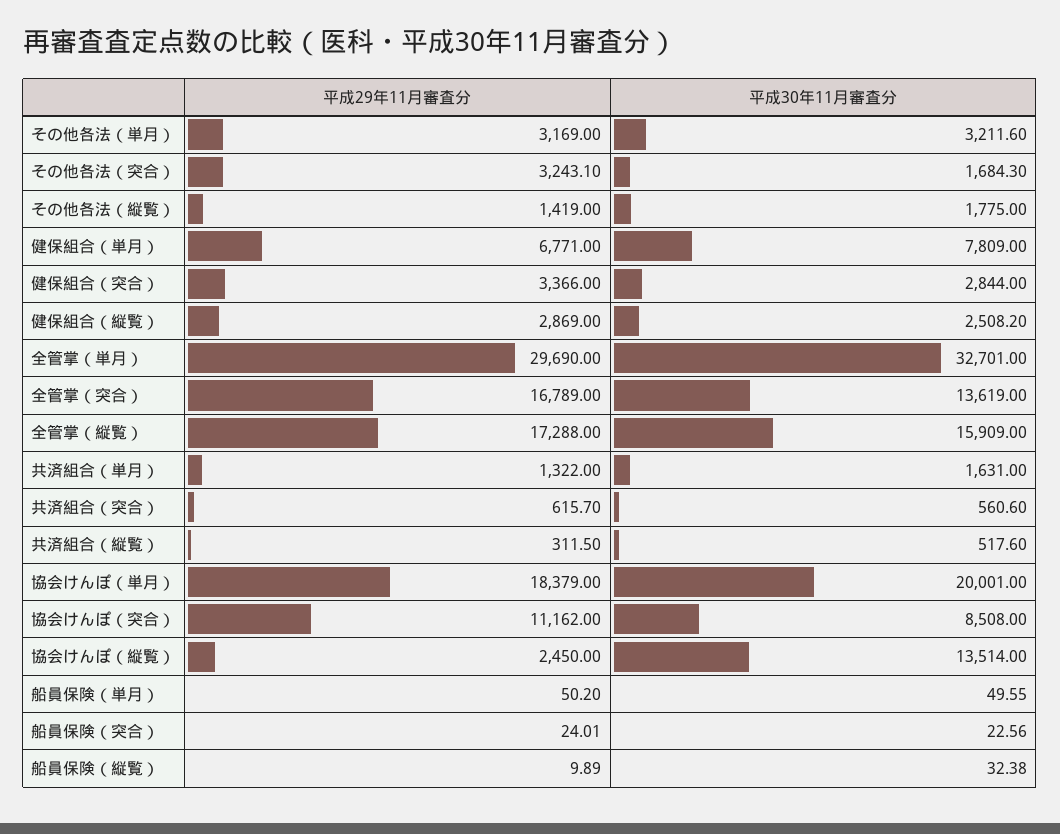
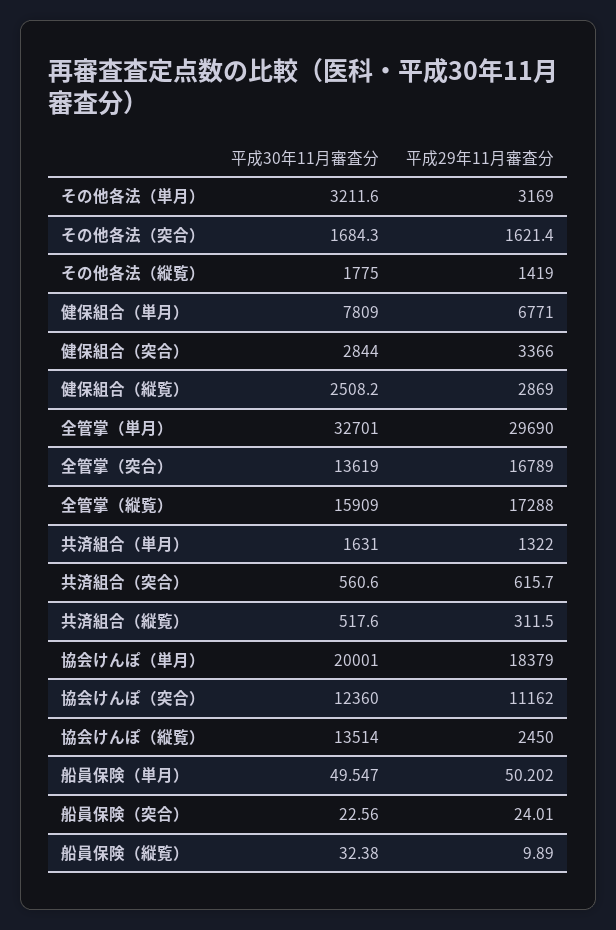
  {
    "平成29年11月審査分": {
      "その他各法（単月）": 3169,
-     "その他各法（突合）": 3243.1,
+     "その他各法（突合）": 1621.4,
      "その他各法（縦覧）": 1419,
      "健保組合（単月）": 6771,
      "健保組合（突合）": 3366,
      "健保組合（縦覧）": 2869,
      "全管掌（単月）": 29690,
      "全管掌（突合）": 16789,
      "全管掌（縦覧）": 17288,
      "共済組合（単月）": 1322,
      "共済組合（突合）": 615.7,
      "共済組合（縦覧）": 311.5,
      "協会けんぽ（単月）": 18379,
      "協会けんぽ（突合）": 11162,
      "協会けんぽ（縦覧）": 2450,
      "船員保険（単月）": 50.202,
      "船員保険（突合）": 24.01,
      "船員保険（縦覧）": 9.89
    },
    "平成30年11月審査分": {
      "その他各法（単月）": 3211.6,
      "その他各法（突合）": 1684.3,
      "その他各法（縦覧）": 1775,
      "健保組合（単月）": 7809,
      "健保組合（突合）": 2844,
      "健保組合（縦覧）": 2508.2,
      "全管掌（単月）": 32701,
      "全管掌（突合）": 13619,
      "全管掌（縦覧）": 15909,
      "共済組合（単月）": 1631,
      "共済組合（突合）": 560.6,
      "共済組合（縦覧）": 517.6,
      "協会けんぽ（単月）": 20001,
-     "協会けんぽ（突合）": 8508,
+     "協会けんぽ（突合）": 12360,
      "協会けんぽ（縦覧）": 13514,
      "船員保険（単月）": 49.547,
      "船員保険（突合）": 22.56,
      "船員保険（縦覧）": 32.38
    }
  }

